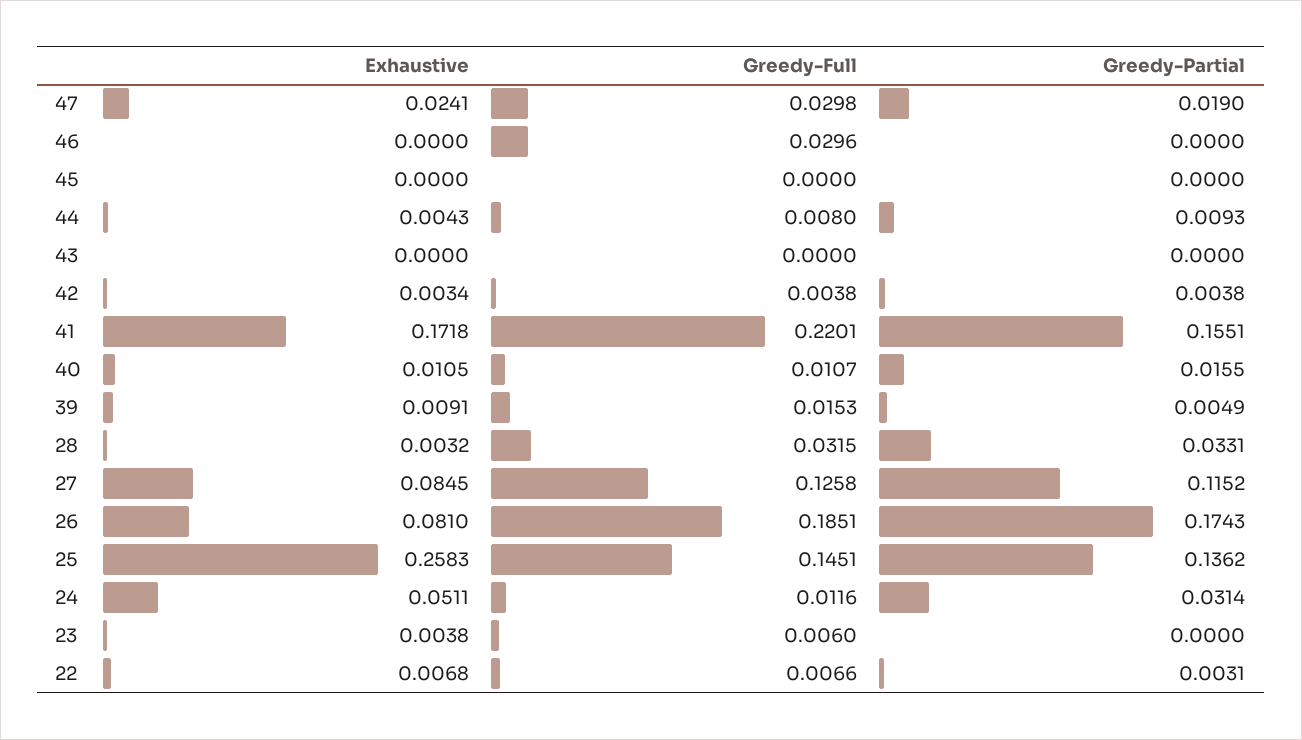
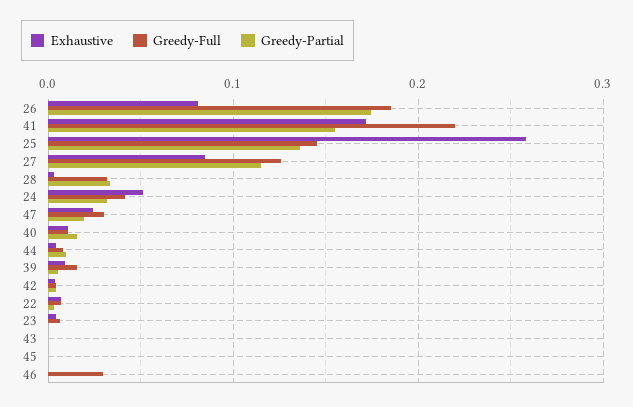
  {
    "Exhaustive": {
      "47": 0.0241,
      "46": 0,
      "45": 0,
      "44": 0.0043,
      "43": 0,
      "42": 0.0034,
      "41": 0.1718,
      "40": 0.0105,
      "39": 0.0091,
      "28": 0.0032,
      "27": 0.0845,
      "26": 0.081,
      "25": 0.2583,
      "24": 0.0511,
      "23": 0.0038,
      "22": 0.0068
    },
    "Greedy-Full": {
      "47": 0.0298,
      "46": 0.0296,
      "45": 0,
      "44": 0.008,
      "43": 0,
      "42": 0.0038,
      "41": 0.2201,
      "40": 0.0107,
      "39": 0.0153,
      "28": 0.0315,
      "27": 0.1258,
      "26": 0.1851,
      "25": 0.1451,
-     "24": 0.0116,
+     "24": 0.04,
      "23": 0.006,
      "22": 0.0066
    },
    "Greedy-Partial": {
      "47": 0.019,
      "46": 0,
      "45": 0,
      "44": 0.0093,
      "43": 0,
      "42": 0.0038,
      "41": 0.1551,
      "40": 0.0155,
      "39": 0.0049,
      "28": 0.0331,
      "27": 0.1152,
      "26": 0.1743,
      "25": 0.1362,
      "24": 0.0314,
      "23": 0,
      "22": 0.0031
    }
  }

